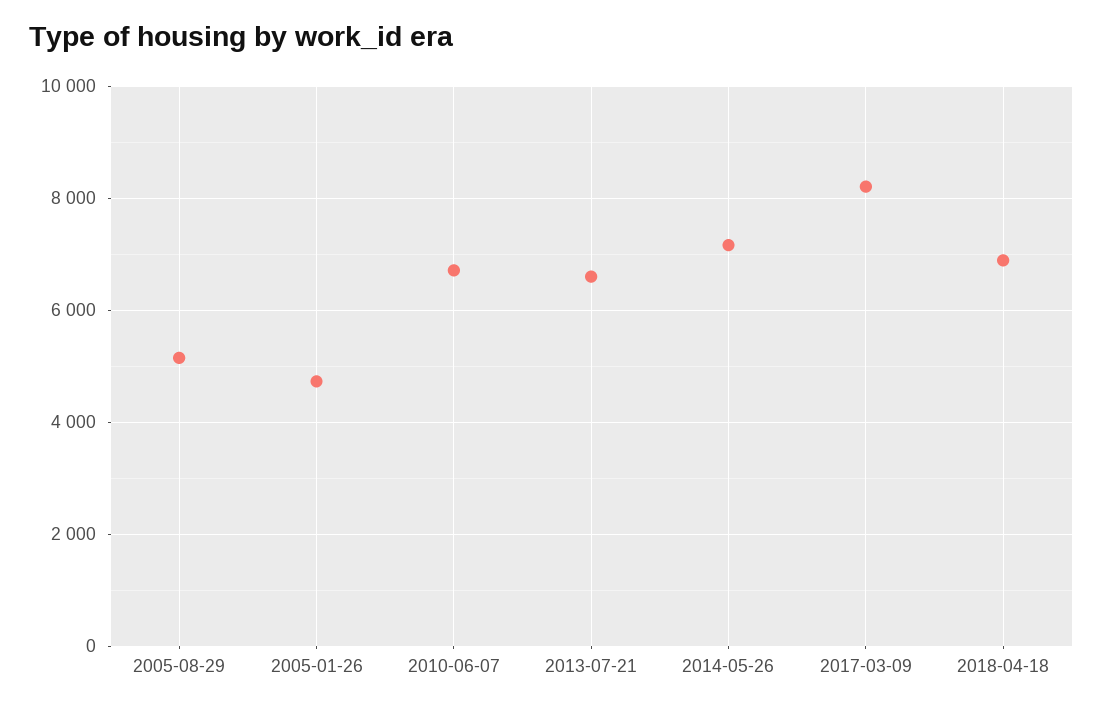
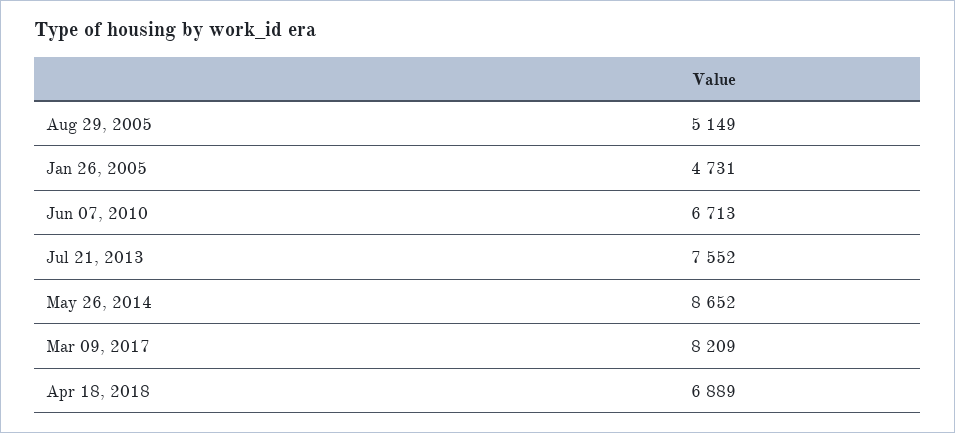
  {
    "2005-08-29": 5149,
    "2005-01-26": 4731,
    "2010-06-07": 6713,
-   "2013-07-21": 6600,
+   "2013-07-21": 7552,
-   "2014-05-26": 7200,
+   "2014-05-26": 8652,
    "2017-03-09": 8209,
    "2018-04-18": 6889
  }

